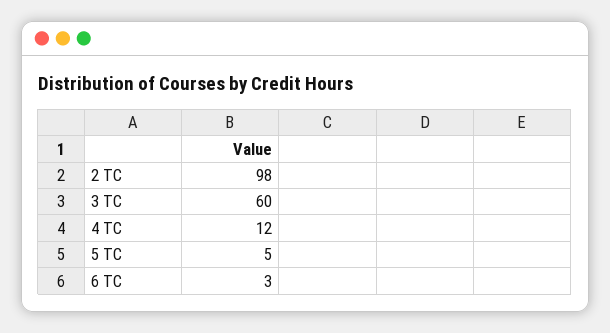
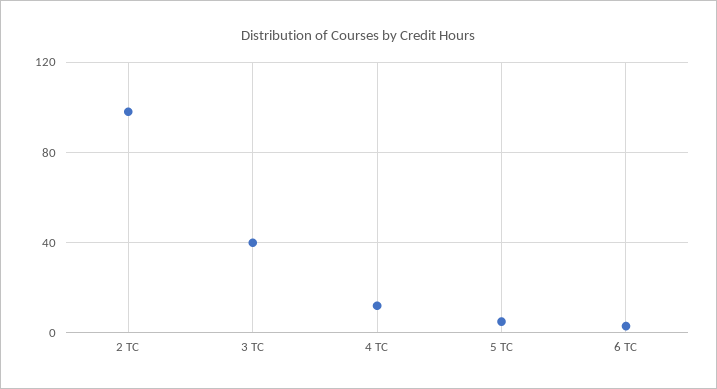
  {
    "2 TC": 98,
-   "3 TC": 60,
+   "3 TC": 40,
    "4 TC": 12,
    "5 TC": 5,
    "6 TC": 3
  }

